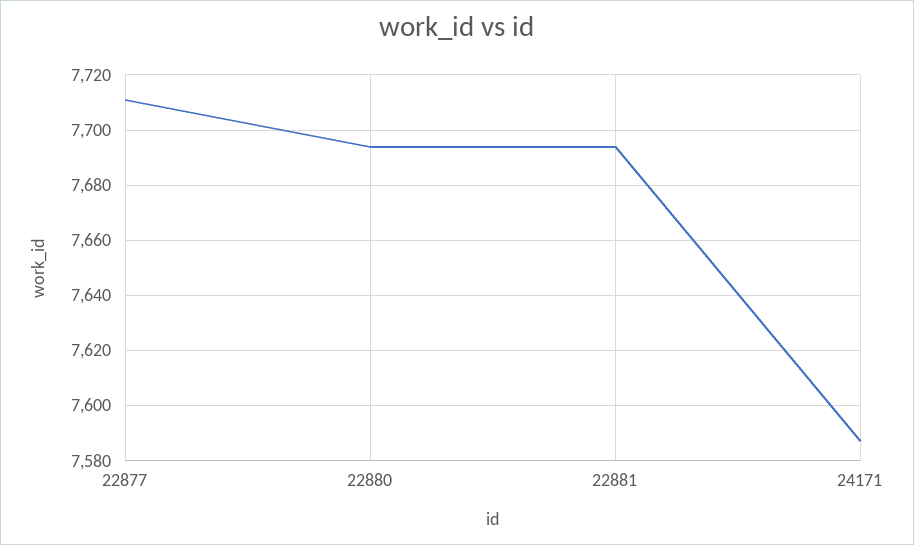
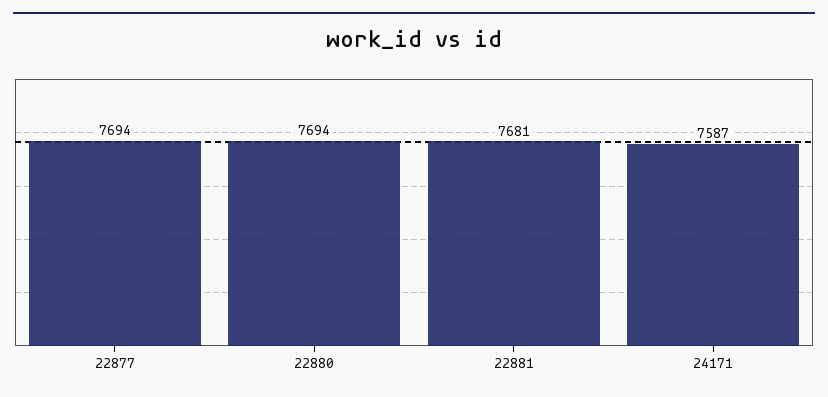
  {
-   "22877": 7710,
+   "22877": 7694,
    "22880": 7694,
-   "22881": 7695,
+   "22881": 7681,
    "24171": 7587
  }

